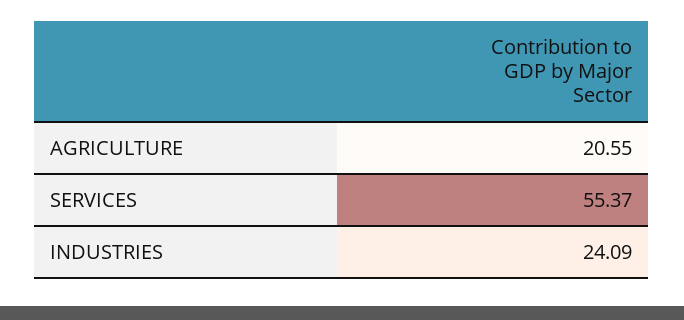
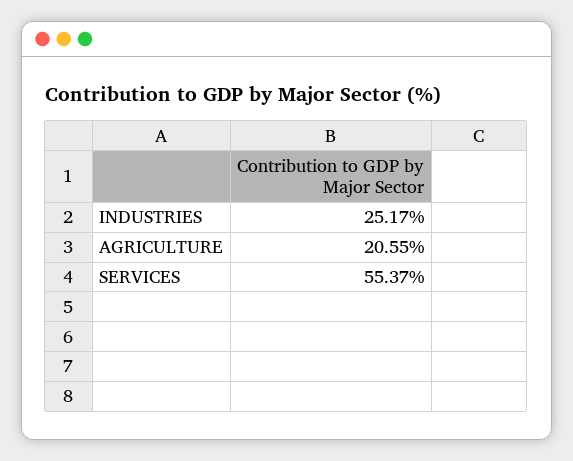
  {
    "AGRICULTURE": 20.55,
    "SERVICES": 55.37,
-   "INDUSTRIES": 24.09
+   "INDUSTRIES": 25.17
  }

